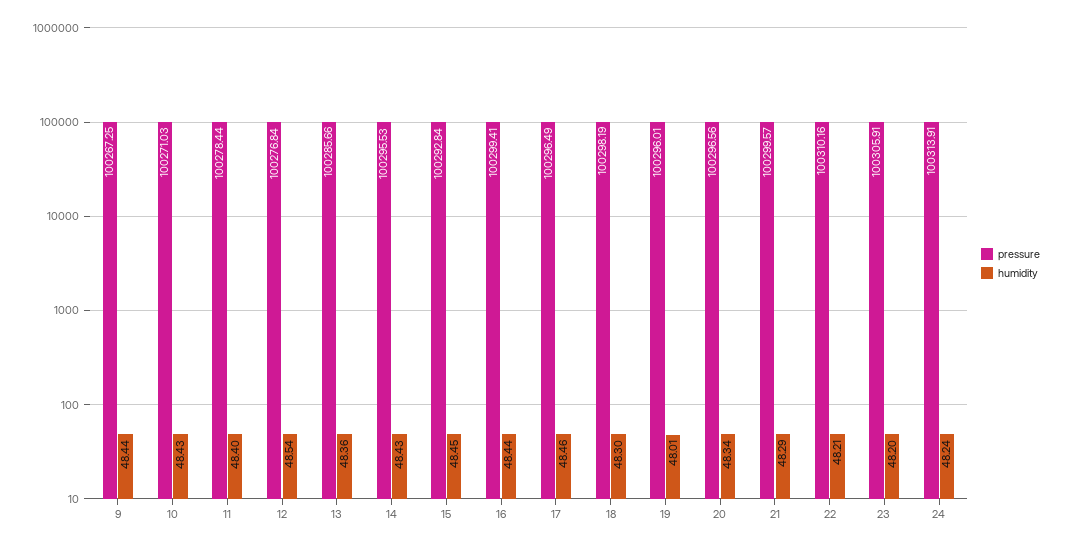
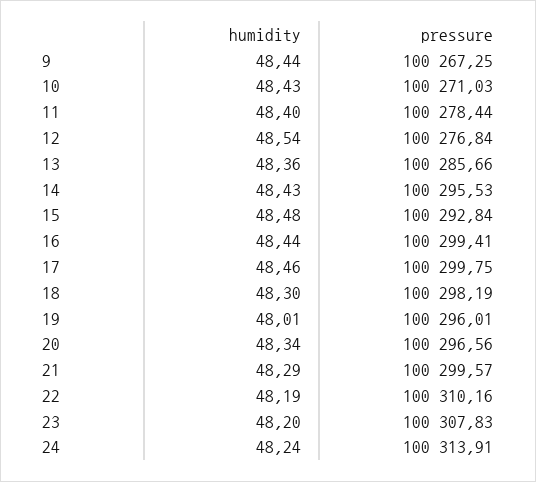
  {
    "pressure": {
      "9": 100267.25,
      "10": 100271.03,
      "11": 100278.44,
      "12": 100276.84,
      "13": 100285.66,
      "14": 100295.53,
      "15": 100292.84,
      "16": 100299.41,
-     "17": 100296.49,
+     "17": 100299.75,
      "18": 100298.19,
      "19": 100296.01,
      "20": 100296.56,
      "21": 100299.57,
      "22": 100310.16,
-     "23": 100305.91,
+     "23": 100307.83,
      "24": 100313.91
    },
    "humidity": {
      "9": 48.44,
      "10": 48.43,
      "11": 48.4,
      "12": 48.54,
      "13": 48.36,
      "14": 48.43,
-     "15": 48.45,
+     "15": 48.48,
      "16": 48.44,
      "17": 48.46,
      "18": 48.3,
      "19": 48.01,
      "20": 48.34,
      "21": 48.29,
-     "22": 48.21,
+     "22": 48.19,
      "23": 48.2,
      "24": 48.24
    }
  }

